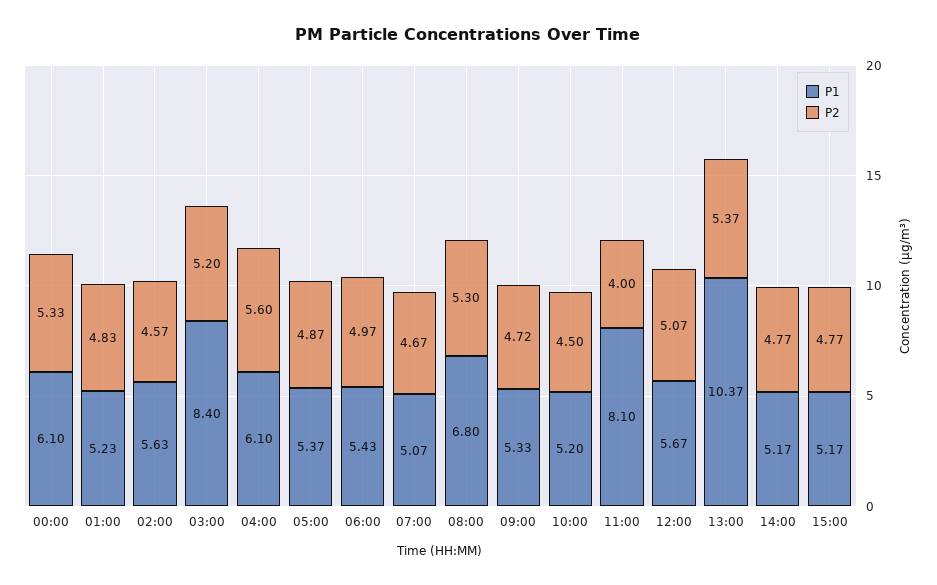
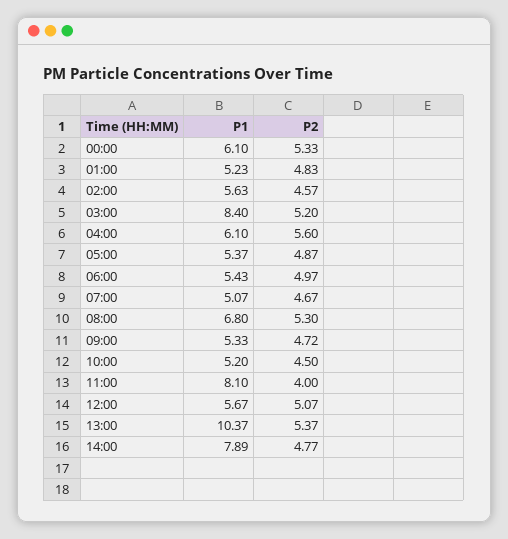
  {
    "P1": {
      "00:00": 6.1,
      "01:00": 5.23,
      "02:00": 5.63,
      "03:00": 8.4,
      "04:00": 6.1,
      "05:00": 5.37,
      "06:00": 5.43,
      "07:00": 5.07,
      "08:00": 6.8,
      "09:00": 5.33,
      "10:00": 5.2,
      "11:00": 8.1,
      "12:00": 5.67,
      "13:00": 10.37,
-     "14:00": 5.17,
+     "14:00": 7.89
-     "15:00": 5.17
    },
    "P2": {
      "00:00": 5.33,
      "01:00": 4.83,
      "02:00": 4.57,
      "03:00": 5.2,
      "04:00": 5.6,
      "05:00": 4.87,
      "06:00": 4.97,
      "07:00": 4.67,
      "08:00": 5.3,
      "09:00": 4.72,
      "10:00": 4.5,
      "11:00": 4,
      "12:00": 5.07,
      "13:00": 5.37,
-     "14:00": 4.77,
+     "14:00": 4.77
-     "15:00": 4.77
    }
  }

